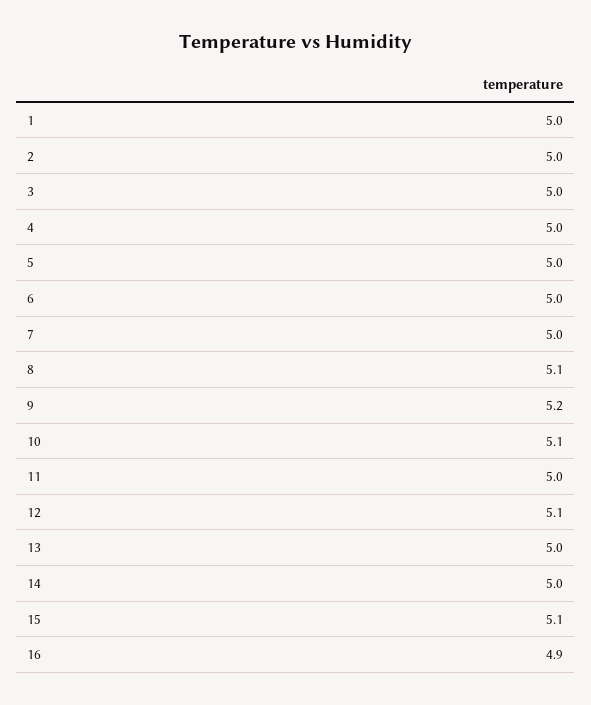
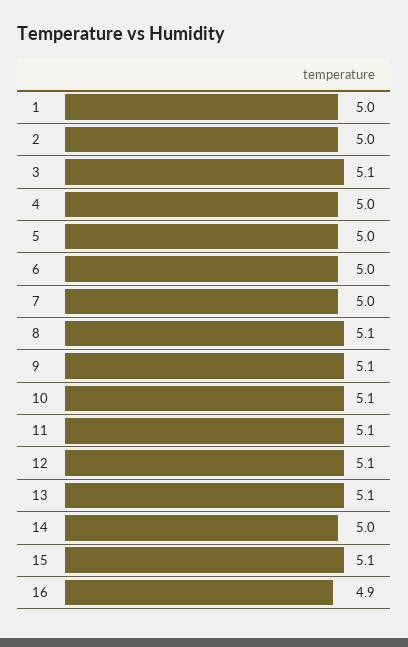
  {
    "1": 5,
    "2": 5,
-   "3": 5,
+   "3": 5.1,
    "4": 5,
    "5": 5,
    "6": 5,
    "7": 5,
    "8": 5.1,
-   "9": 5.2,
+   "9": 5.1,
    "10": 5.1,
-   "11": 5,
+   "11": 5.1,
    "12": 5.1,
-   "13": 5,
+   "13": 5.1,
    "14": 5,
    "15": 5.1,
    "16": 4.9
  }

